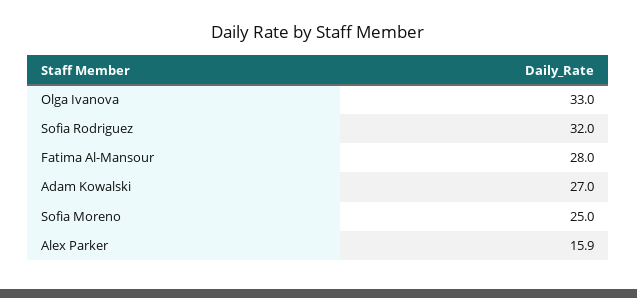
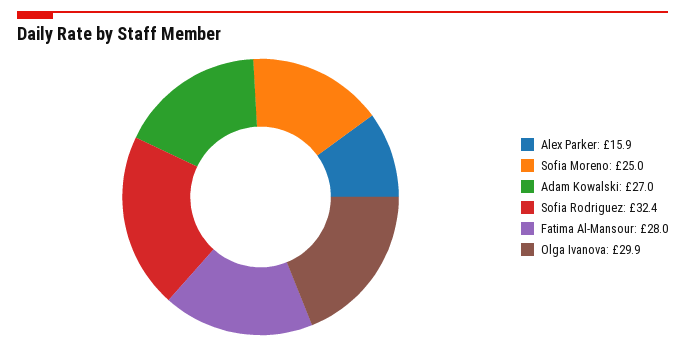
  {
-   "Olga Ivanova": 33,
+   "Olga Ivanova": 29.9,
-   "Sofia Rodriguez": 32,
+   "Sofia Rodriguez": 32.4,
    "Fatima Al-Mansour": 28,
    "Adam Kowalski": 27,
    "Sofia Moreno": 25,
    "Alex Parker": 15.9
  }

